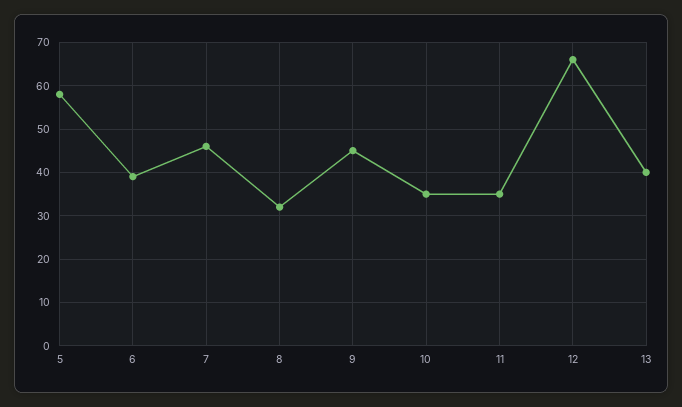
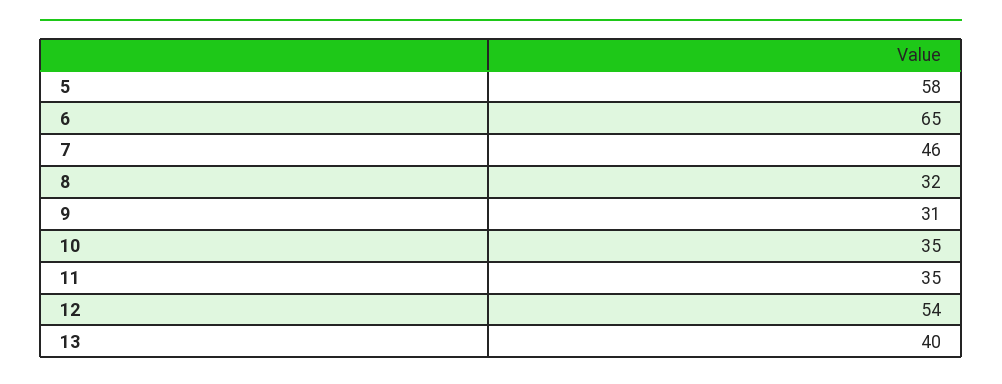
  {
    "5": 58,
-   "6": 40,
+   "6": 65,
    "7": 46,
    "8": 32,
-   "9": 45,
+   "9": 31,
    "10": 35,
    "11": 35,
-   "12": 65,
+   "12": 54,
    "13": 40
  }

